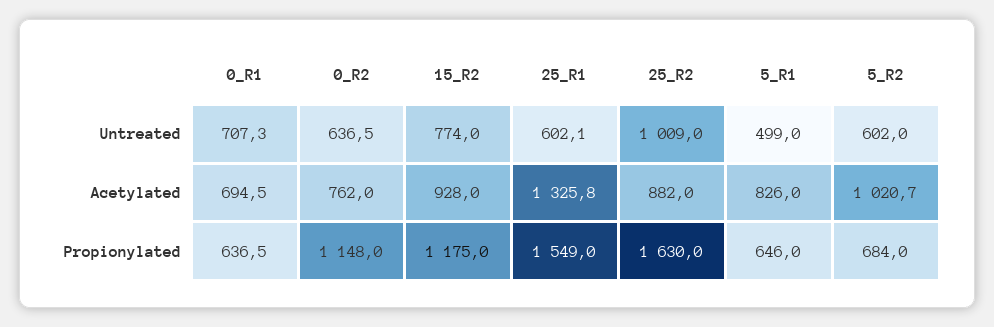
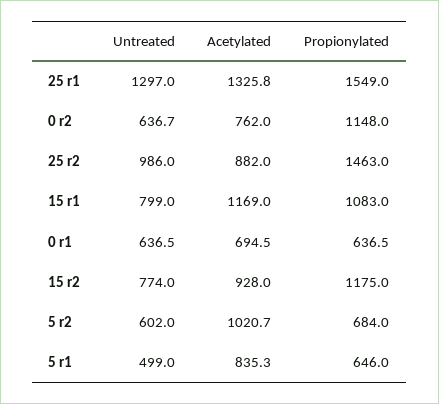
  {
    "0_R1": {
-     "Untreated": 707.3,
+     "Untreated": 636.5,
      "Acetylated": 694.5,
      "Propionylated": 636.5
    },
    "0_R2": {
-     "Untreated": 636.5,
+     "Untreated": 636.7,
      "Acetylated": 762,
      "Propionylated": 1148
    },
    "15_R2": {
      "Untreated": 774,
      "Acetylated": 928,
      "Propionylated": 1175
    },
    "25_R1": {
-     "Untreated": 602.1,
+     "Untreated": 1297,
      "Acetylated": 1325.8,
      "Propionylated": 1549
    },
    "25_R2": {
-     "Untreated": 1009,
+     "Untreated": 986,
      "Acetylated": 882,
-     "Propionylated": 1630
+     "Propionylated": 1463
    },
    "5_R1": {
      "Untreated": 499,
-     "Acetylated": 826,
+     "Acetylated": 835.3,
      "Propionylated": 646
    },
    "5_R2": {
      "Untreated": 602,
      "Acetylated": 1020.7,
      "Propionylated": 684
-   }
+   },
+   "15 r1": {
+     "Untreated": 799,
+     "Acetylated": 1169,
+     "Propionylated": 1083
+   }
  }

